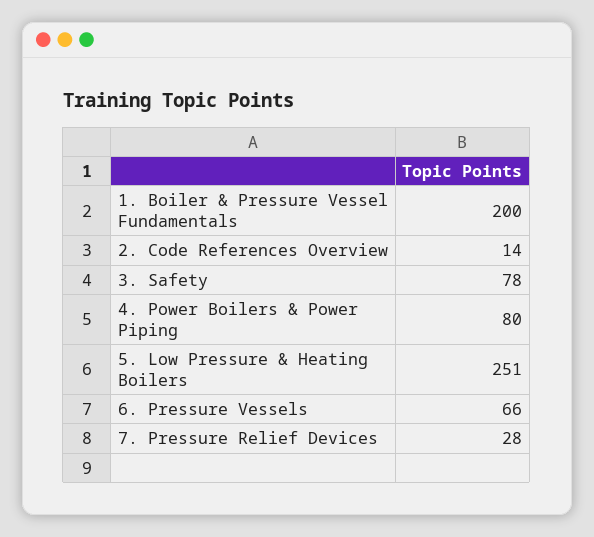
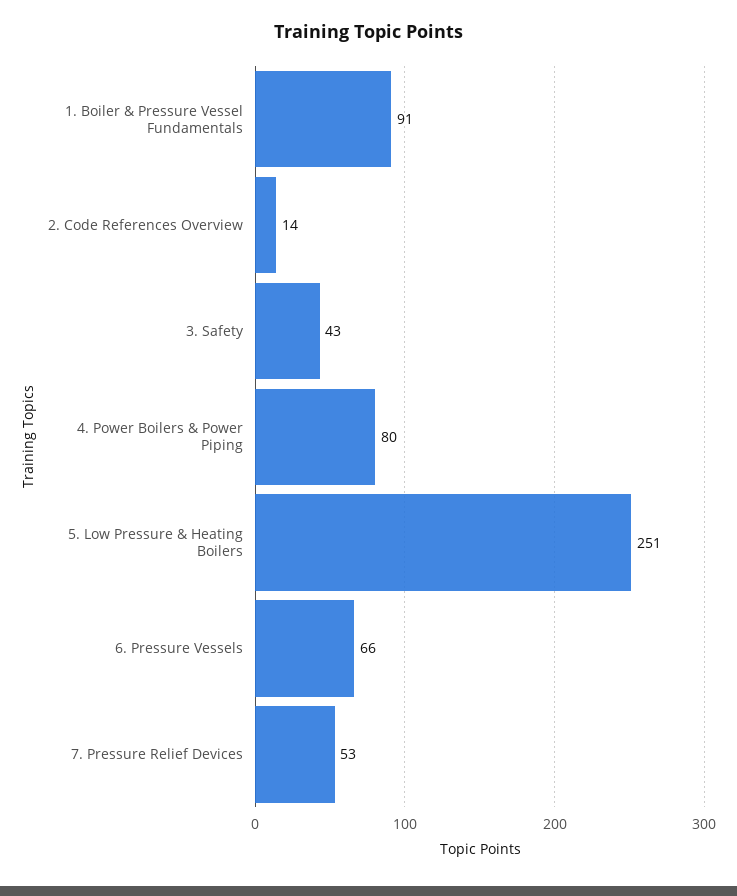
  {
-   "1. Boiler & Pressure Vessel Fundamentals": 200,
+   "1. Boiler & Pressure Vessel Fundamentals": 91,
    "2. Code References Overview": 14,
-   "3. Safety": 78,
+   "3. Safety": 43,
    "4. Power Boilers & Power Piping": 80,
    "5. Low Pressure & Heating Boilers": 251,
    "6. Pressure Vessels": 66,
-   "7. Pressure Relief Devices": 28
+   "7. Pressure Relief Devices": 53
  }

